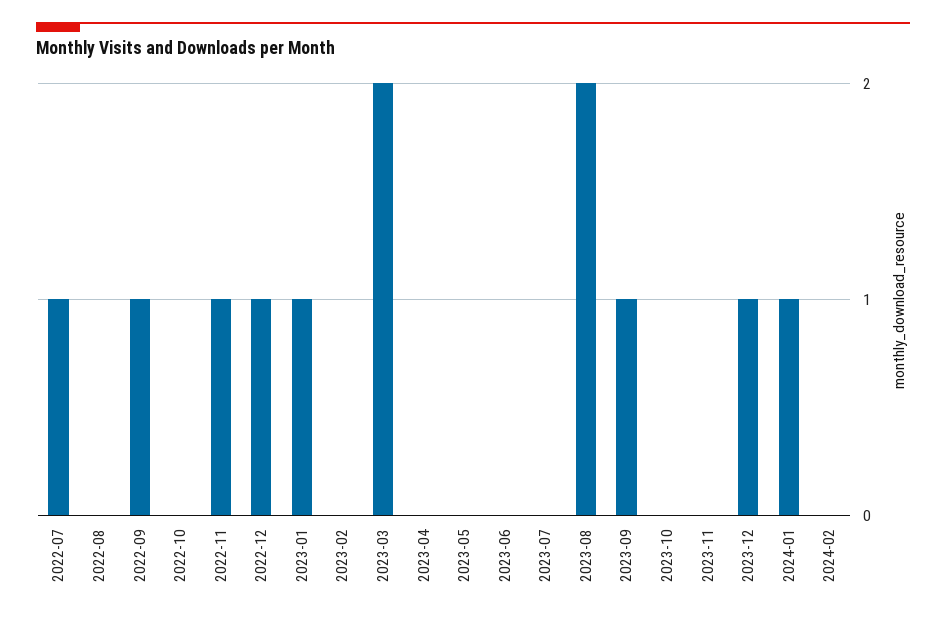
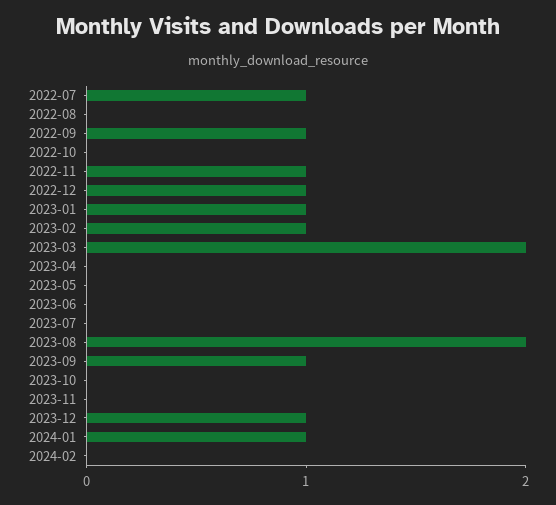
  {
    "2022-07": 1,
    "2022-08": 0,
    "2022-09": 1,
    "2022-10": 0,
    "2022-11": 1,
    "2022-12": 1,
    "2023-01": 1,
-   "2023-02": 0,
+   "2023-02": 1,
    "2023-03": 2,
    "2023-04": 0,
    "2023-05": 0,
    "2023-06": 0,
    "2023-07": 0,
    "2023-08": 2,
    "2023-09": 1,
    "2023-10": 0,
    "2023-11": 0,
    "2023-12": 1,
    "2024-01": 1,
    "2024-02": 0
  }

